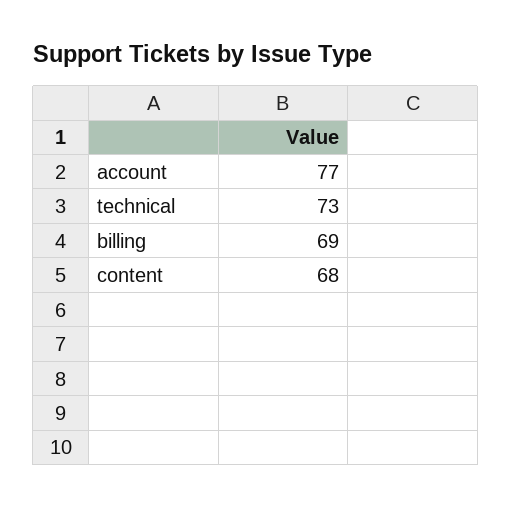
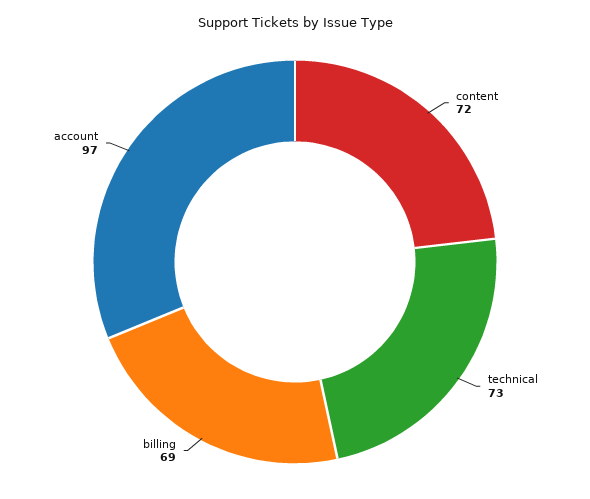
  {
-   "account": 77,
+   "account": 97,
    "technical": 73,
    "billing": 69,
-   "content": 68
+   "content": 72
  }

